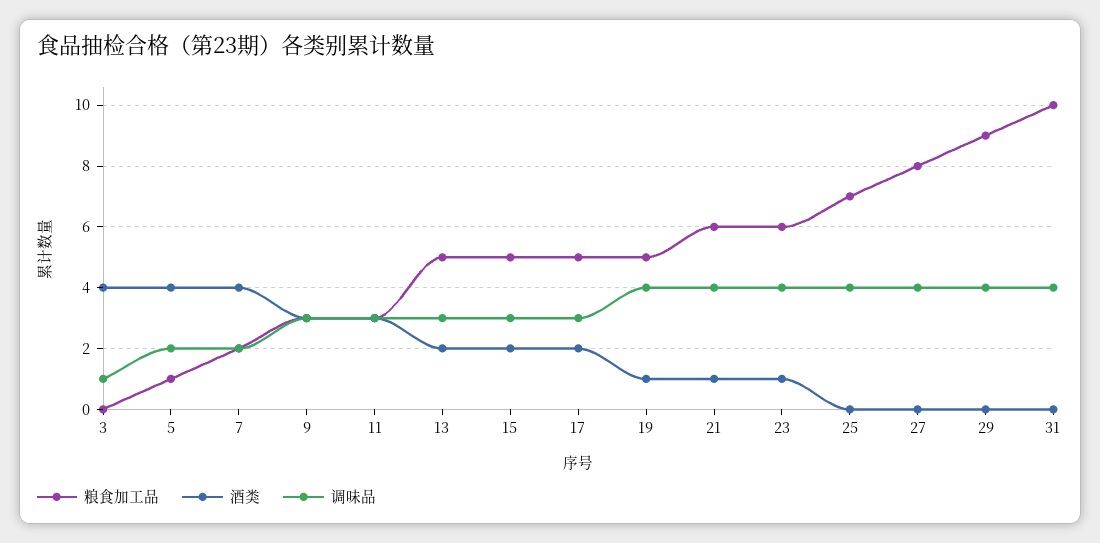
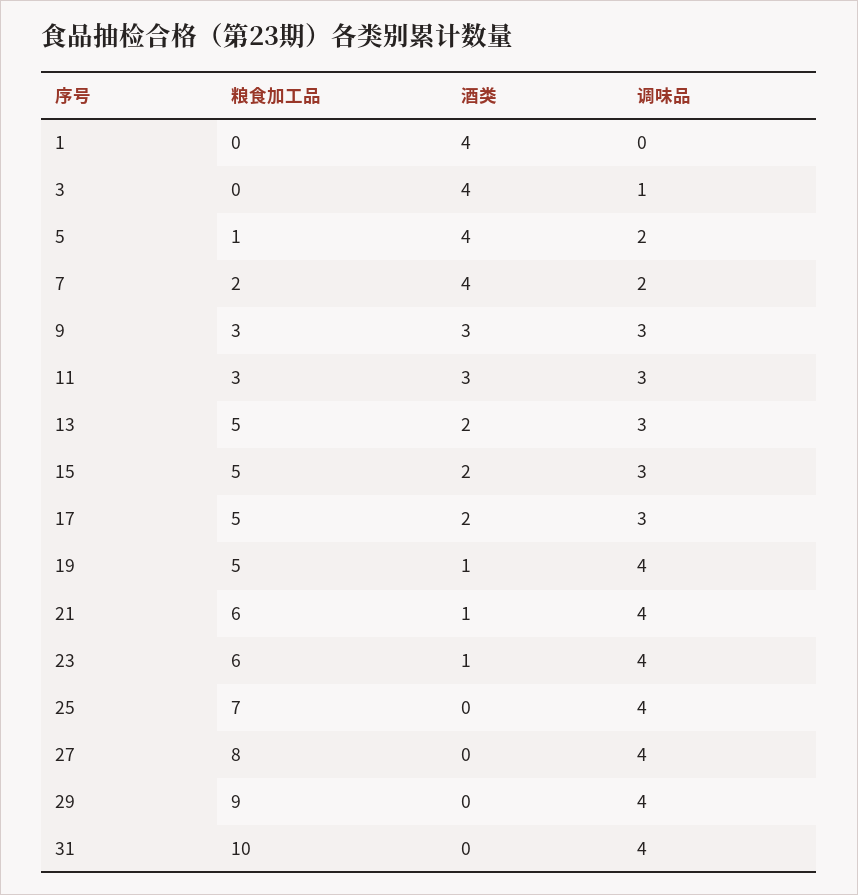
  {
    "粮食加工品": {
      "3": 0,
      "5": 1,
      "7": 2,
      "9": 3,
      "11": 3,
      "13": 5,
      "15": 5,
      "17": 5,
      "19": 5,
      "21": 6,
      "23": 6,
      "25": 7,
      "27": 8,
      "29": 9,
-     "31": 10
+     "31": 10,
+     "1": 0
    },
    "酒类": {
      "3": 4,
      "5": 4,
      "7": 4,
      "9": 3,
      "11": 3,
      "13": 2,
      "15": 2,
      "17": 2,
      "19": 1,
      "21": 1,
      "23": 1,
      "25": 0,
      "27": 0,
      "29": 0,
-     "31": 0
+     "31": 0,
+     "1": 4
    },
    "调味品": {
      "3": 1,
      "5": 2,
      "7": 2,
      "9": 3,
      "11": 3,
      "13": 3,
      "15": 3,
      "17": 3,
      "19": 4,
      "21": 4,
      "23": 4,
      "25": 4,
      "27": 4,
      "29": 4,
-     "31": 4
+     "31": 4,
+     "1": 0
    }
  }

